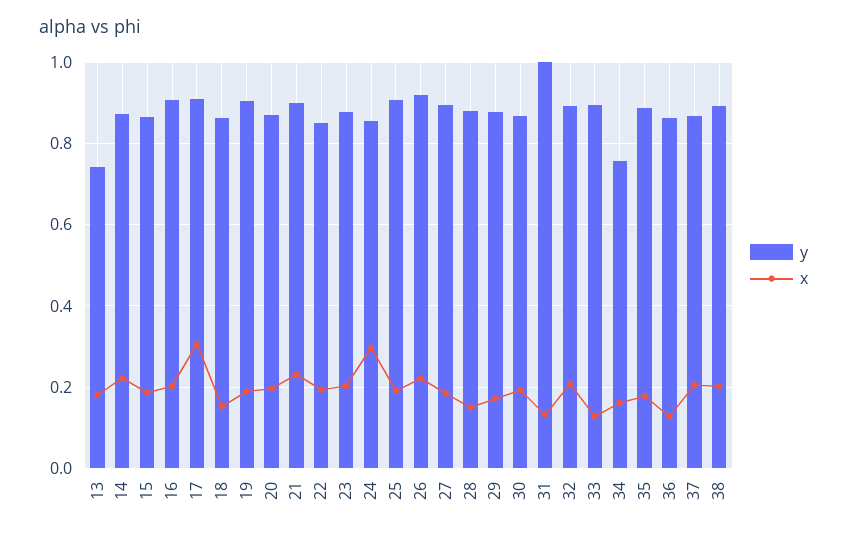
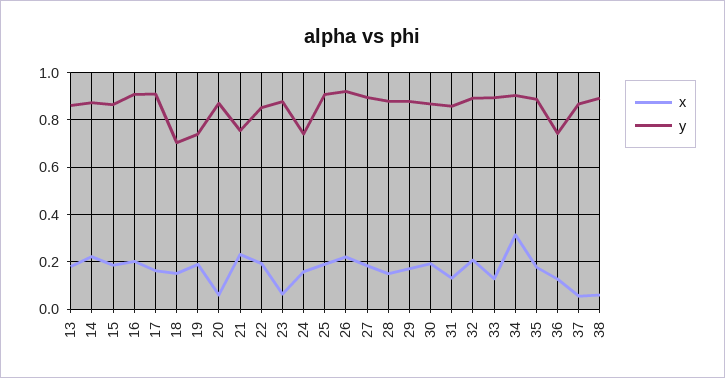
  {
    "y": {
-     "13": 0.74,
+     "13": 0.85,
      "14": 0.88,
      "15": 0.86,
      "16": 0.9,
      "17": 0.92,
-     "18": 0.86,
+     "18": 0.7,
-     "19": 0.9,
+     "19": 0.75,
      "20": 0.86,
-     "21": 0.9,
+     "21": 0.75,
      "22": 0.86,
      "23": 0.88,
-     "24": 0.86,
+     "24": 0.75,
      "25": 0.9,
      "26": 0.92,
      "27": 0.9,
      "28": 0.88,
      "29": 0.88,
      "30": 0.86,
-     "31": 1,
+     "31": 0.85,
      "32": 0.9,
      "33": 0.9,
-     "34": 0.76,
+     "34": 0.9,
      "35": 0.88,
-     "36": 0.86,
+     "36": 0.75,
      "37": 0.86,
      "38": 0.9
    },
    "x": {
      "13": 0.18,
      "14": 0.22,
      "15": 0.18,
      "16": 0.2,
-     "17": 0.3,
+     "17": 0.15,
      "18": 0.16,
      "19": 0.18,
-     "20": 0.2,
+     "20": 0.05,
      "21": 0.24,
      "22": 0.2,
-     "23": 0.2,
+     "23": 0.05,
-     "24": 0.3,
+     "24": 0.15,
      "25": 0.2,
      "26": 0.22,
      "27": 0.18,
      "28": 0.16,
      "29": 0.18,
      "30": 0.2,
      "31": 0.14,
      "32": 0.2,
      "33": 0.12,
-     "34": 0.16,
+     "34": 0.3,
      "35": 0.18,
      "36": 0.12,
-     "37": 0.2,
+     "37": 0.05,
-     "38": 0.2
+     "38": 0.05
    }
  }

